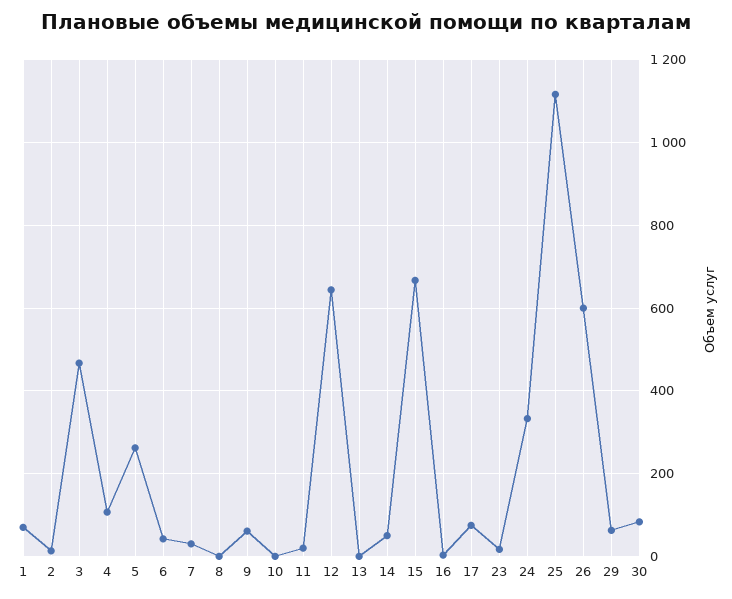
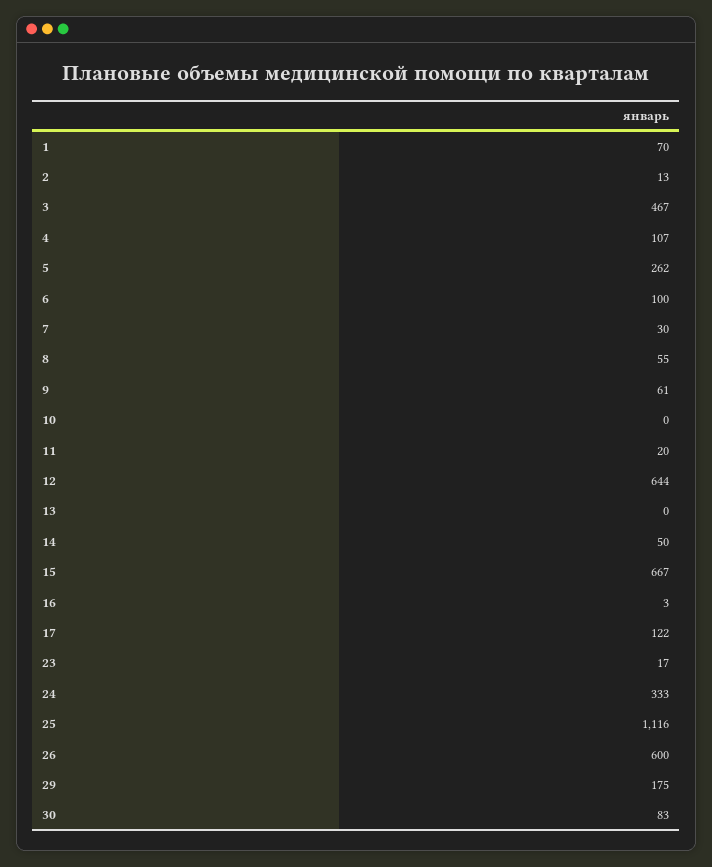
  {
    "1": 70,
    "2": 13,
    "3": 467,
    "4": 107,
    "5": 262,
-   "6": 40,
+   "6": 100,
    "7": 30,
-   "8": 0,
+   "8": 55,
    "9": 61,
    "10": 0,
    "11": 20,
    "12": 644,
    "13": 0,
    "14": 50,
    "15": 667,
    "16": 3,
-   "17": 80,
+   "17": 122,
    "23": 17,
    "24": 333,
    "25": 1116,
    "26": 600,
-   "29": 60,
+   "29": 175,
    "30": 83
  }

